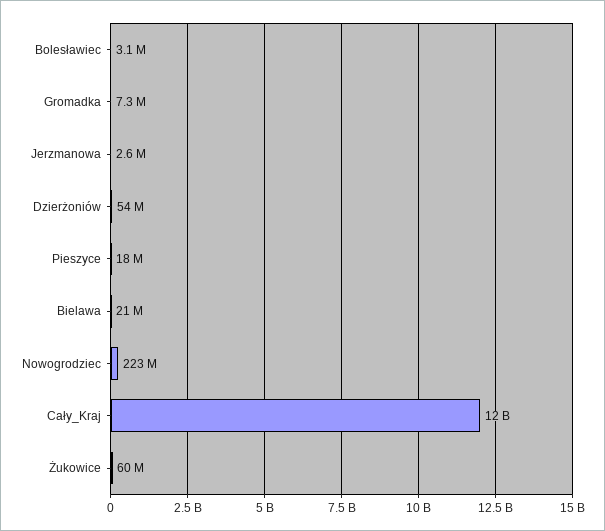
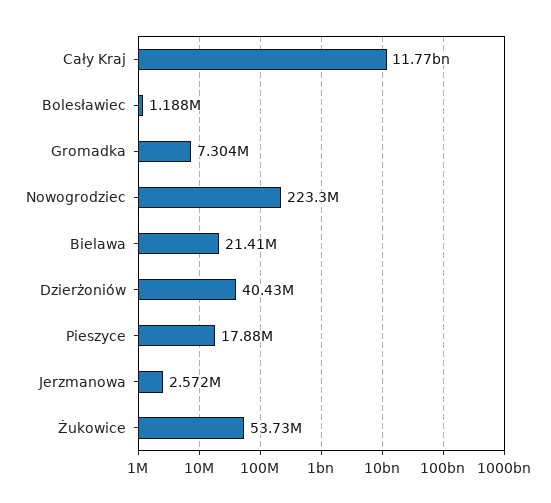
  {
-   "Bolesławiec": 3100000,
+   "Bolesławiec": 1188000,
    "Gromadka": 7304000,
    "Jerzmanowa": 2572000,
-   "Dzierżoniów": 54000000,
+   "Dzierżoniów": 40430000,
    "Pieszyce": 17880000,
    "Bielawa": 21410000,
    "Nowogrodziec": 223300000,
    "Cały_Kraj": 11770000000,
-   "Żukowice": 60000000
+   "Żukowice": 53730000
  }

